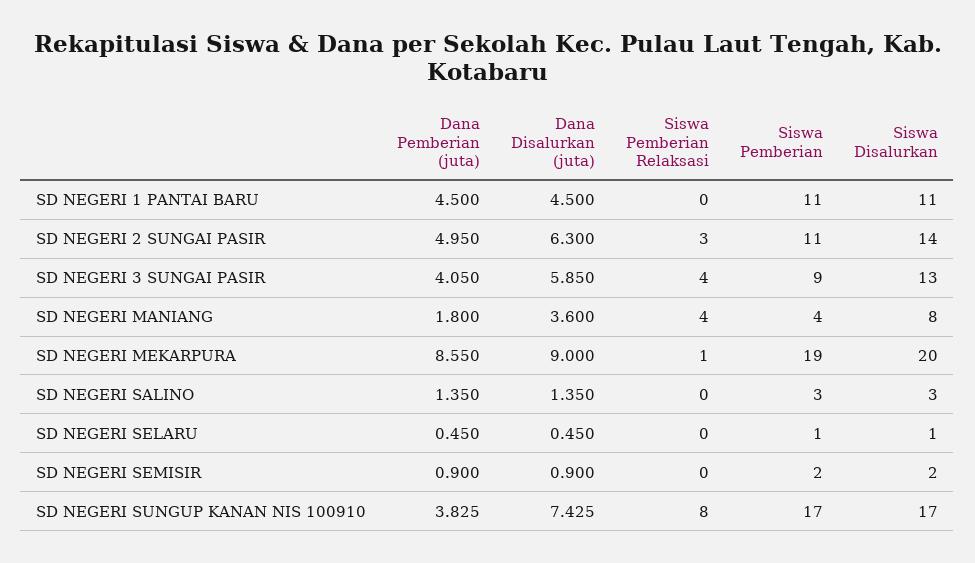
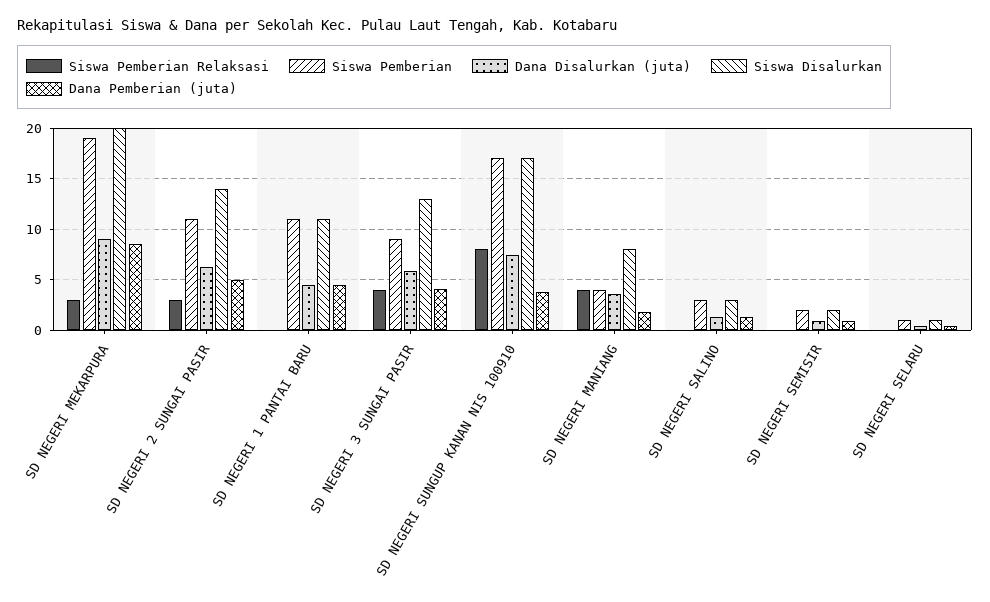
  {
    "Dana Pemberian (juta)": {
      "SD NEGERI 1 PANTAI BARU": 4.5,
      "SD NEGERI 2 SUNGAI PASIR": 4.95,
      "SD NEGERI 3 SUNGAI PASIR": 4.05,
      "SD NEGERI MANIANG": 1.8,
      "SD NEGERI MEKARPURA": 8.55,
      "SD NEGERI SALINO": 1.35,
      "SD NEGERI SELARU": 0.45,
      "SD NEGERI SEMISIR": 0.9,
      "SD NEGERI SUNGUP KANAN NIS 100910": 3.825
    },
    "Dana Disalurkan (juta)": {
      "SD NEGERI 1 PANTAI BARU": 4.5,
      "SD NEGERI 2 SUNGAI PASIR": 6.3,
      "SD NEGERI 3 SUNGAI PASIR": 5.85,
      "SD NEGERI MANIANG": 3.6,
      "SD NEGERI MEKARPURA": 9,
      "SD NEGERI SALINO": 1.35,
      "SD NEGERI SELARU": 0.45,
      "SD NEGERI SEMISIR": 0.9,
      "SD NEGERI SUNGUP KANAN NIS 100910": 7.425
    },
    "Siswa Pemberian Relaksasi": {
      "SD NEGERI 1 PANTAI BARU": 0,
      "SD NEGERI 2 SUNGAI PASIR": 3,
      "SD NEGERI 3 SUNGAI PASIR": 4,
      "SD NEGERI MANIANG": 4,
-     "SD NEGERI MEKARPURA": 1,
+     "SD NEGERI MEKARPURA": 3,
      "SD NEGERI SALINO": 0,
      "SD NEGERI SELARU": 0,
      "SD NEGERI SEMISIR": 0,
      "SD NEGERI SUNGUP KANAN NIS 100910": 8
    },
    "Siswa Pemberian": {
      "SD NEGERI 1 PANTAI BARU": 11,
      "SD NEGERI 2 SUNGAI PASIR": 11,
      "SD NEGERI 3 SUNGAI PASIR": 9,
      "SD NEGERI MANIANG": 4,
      "SD NEGERI MEKARPURA": 19,
      "SD NEGERI SALINO": 3,
      "SD NEGERI SELARU": 1,
      "SD NEGERI SEMISIR": 2,
      "SD NEGERI SUNGUP KANAN NIS 100910": 17
    },
    "Siswa Disalurkan": {
      "SD NEGERI 1 PANTAI BARU": 11,
      "SD NEGERI 2 SUNGAI PASIR": 14,
      "SD NEGERI 3 SUNGAI PASIR": 13,
      "SD NEGERI MANIANG": 8,
      "SD NEGERI MEKARPURA": 20,
      "SD NEGERI SALINO": 3,
      "SD NEGERI SELARU": 1,
      "SD NEGERI SEMISIR": 2,
      "SD NEGERI SUNGUP KANAN NIS 100910": 17
    }
  }

